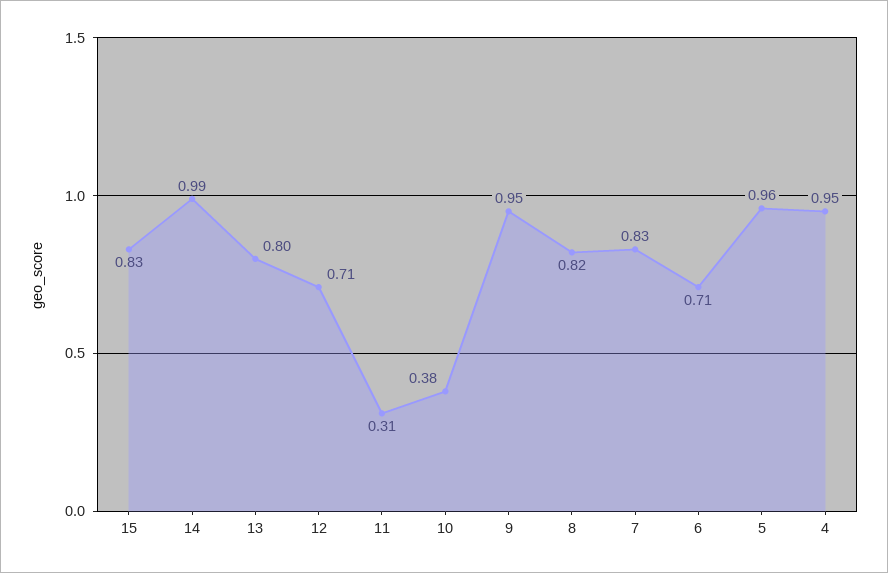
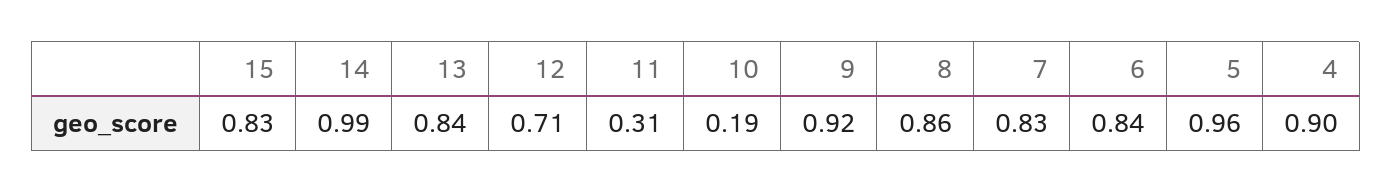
  {
    "15": 0.83,
    "14": 0.99,
-   "13": 0.8,
+   "13": 0.84,
    "12": 0.71,
    "11": 0.31,
-   "10": 0.38,
+   "10": 0.19,
-   "9": 0.95,
+   "9": 0.92,
-   "8": 0.82,
+   "8": 0.86,
    "7": 0.83,
-   "6": 0.71,
+   "6": 0.84,
    "5": 0.96,
-   "4": 0.95
+   "4": 0.9
  }

